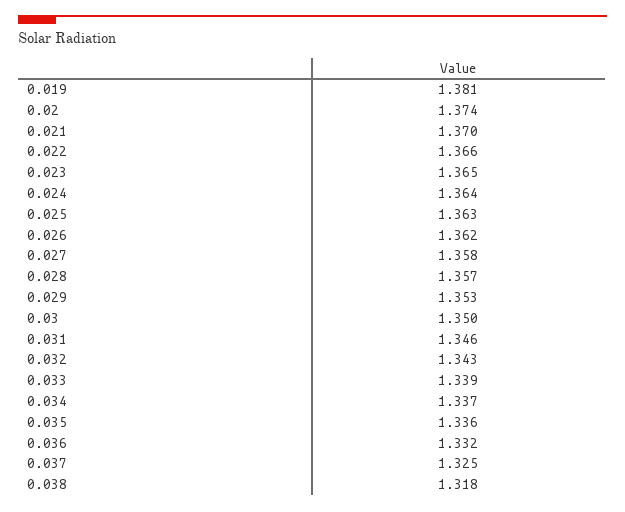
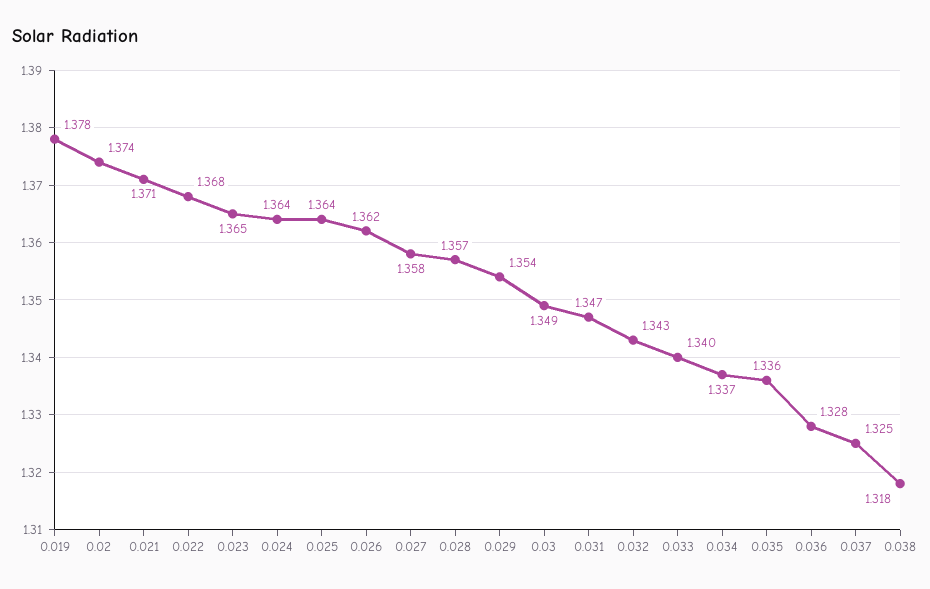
  {
-   "0.019": 1.381,
+   "0.019": 1.378,
    "0.02": 1.374,
-   "0.021": 1.37,
+   "0.021": 1.371,
-   "0.022": 1.366,
+   "0.022": 1.368,
    "0.023": 1.365,
    "0.024": 1.364,
-   "0.025": 1.363,
+   "0.025": 1.364,
    "0.026": 1.362,
    "0.027": 1.358,
    "0.028": 1.357,
-   "0.029": 1.353,
+   "0.029": 1.354,
-   "0.03": 1.35,
+   "0.03": 1.349,
-   "0.031": 1.346,
+   "0.031": 1.347,
    "0.032": 1.343,
-   "0.033": 1.339,
+   "0.033": 1.34,
    "0.034": 1.337,
    "0.035": 1.336,
-   "0.036": 1.332,
+   "0.036": 1.328,
    "0.037": 1.325,
    "0.038": 1.318
  }

